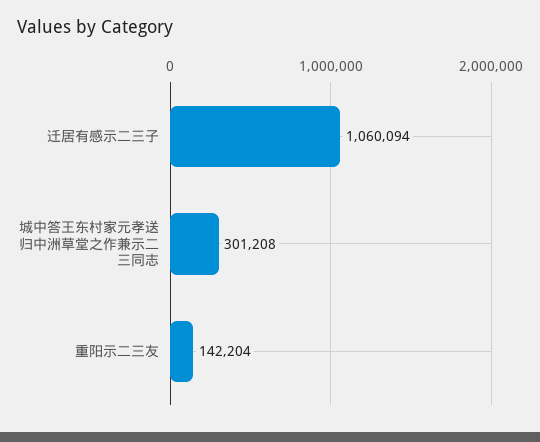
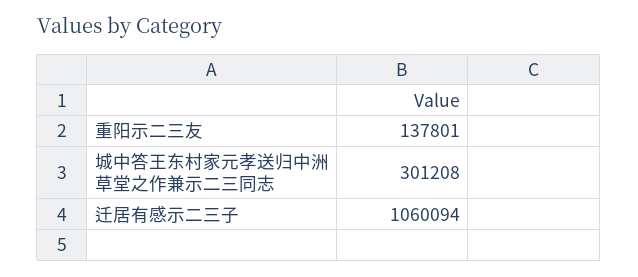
  {
    "迁居有感示二三子": 1060094,
    "城中答王东村家元孝送归中洲草堂之作兼示二三同志": 301208,
-   "重阳示二三友": 142204
+   "重阳示二三友": 137801
  }

